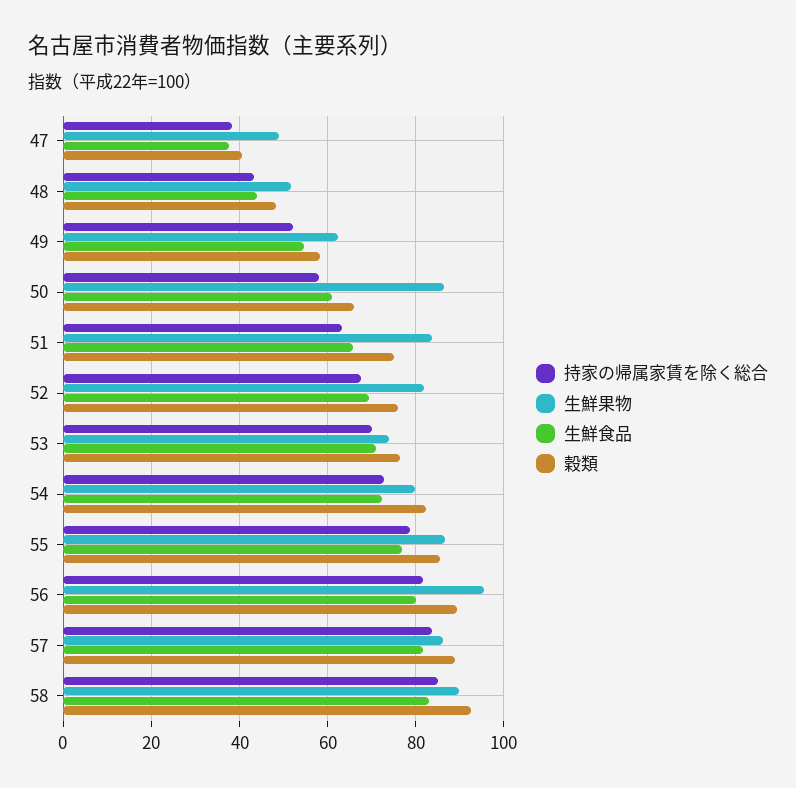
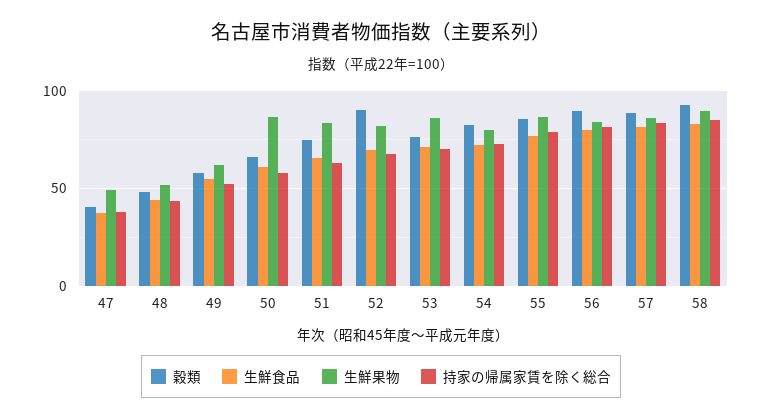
  {
    "持家の帰属家賃を除く総合": {
      "47": 38,
      "48": 44,
      "49": 52,
      "50": 58,
      "51": 64,
      "52": 68,
      "53": 70,
      "54": 72,
      "55": 78,
      "56": 82,
      "57": 84,
      "58": 86
    },
    "生鮮果物": {
      "47": 50,
      "48": 52,
      "49": 62,
      "50": 86,
      "51": 84,
      "52": 82,
-     "53": 74,
+     "53": 85,
      "54": 80,
      "55": 86,
-     "56": 96,
+     "56": 85,
      "57": 86,
      "58": 90
    },
    "生鮮食品": {
      "47": 38,
      "48": 44,
      "49": 54,
      "50": 62,
      "51": 66,
      "52": 70,
      "53": 72,
      "54": 72,
      "55": 78,
      "56": 80,
      "57": 82,
      "58": 84
    },
    "穀類": {
      "47": 40,
      "48": 48,
      "49": 58,
      "50": 66,
      "51": 76,
-     "52": 76,
+     "52": 90,
      "53": 76,
      "54": 82,
      "55": 86,
      "56": 90,
      "57": 88,
      "58": 92
    }
  }

